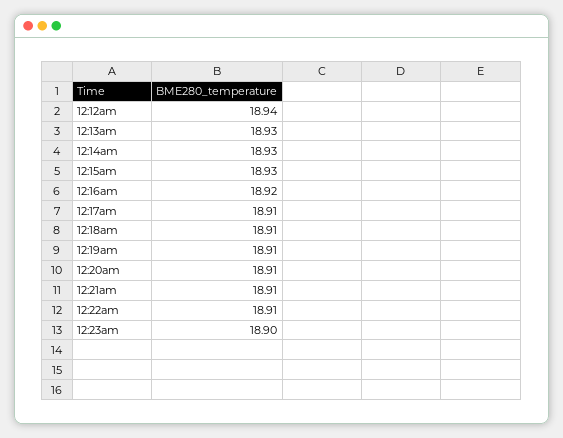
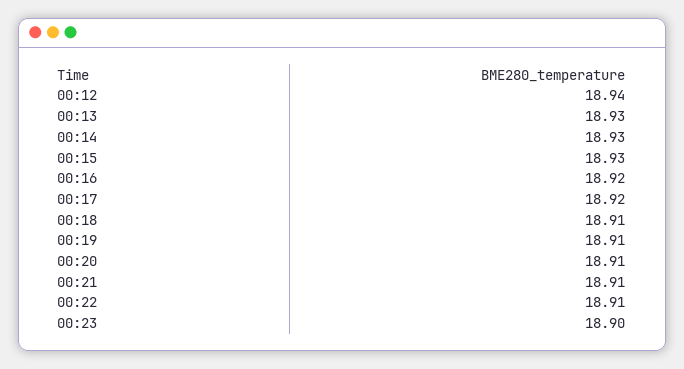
  {
    "12:12am": 18.94,
    "12:13am": 18.93,
    "12:14am": 18.93,
    "12:15am": 18.93,
    "12:16am": 18.92,
-   "12:17am": 18.91,
+   "12:17am": 18.92,
    "12:18am": 18.91,
    "12:19am": 18.91,
    "12:20am": 18.91,
    "12:21am": 18.91,
    "12:22am": 18.91,
    "12:23am": 18.9
  }

